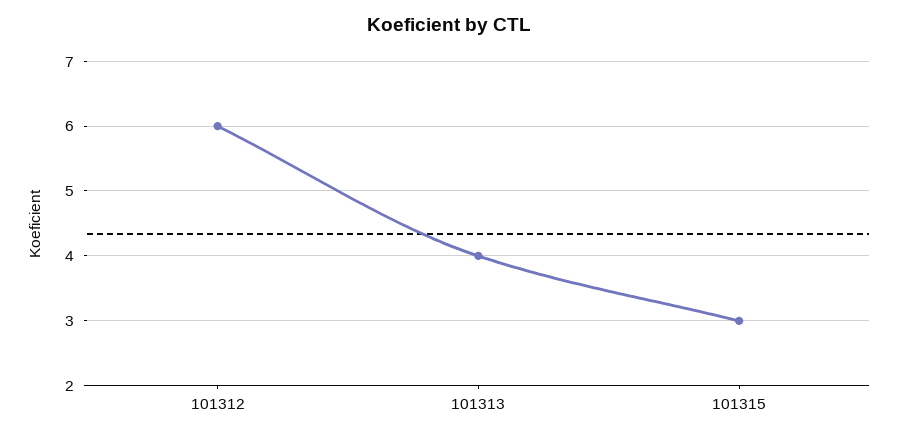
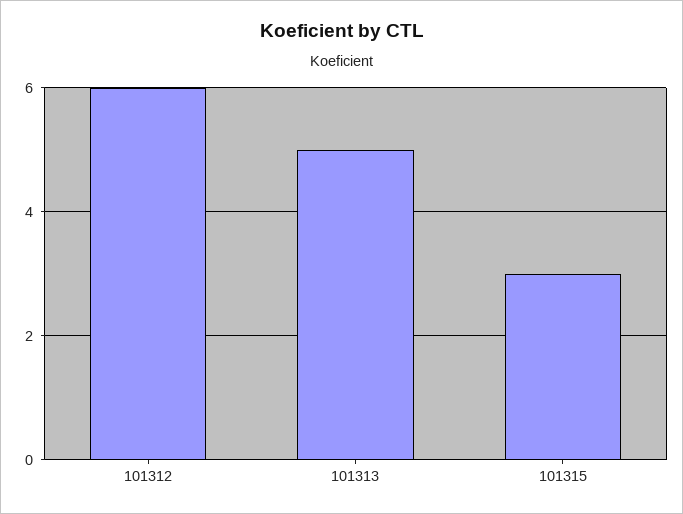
  {
    "101312": 6,
-   "101313": 4,
+   "101313": 5,
    "101315": 3
  }

